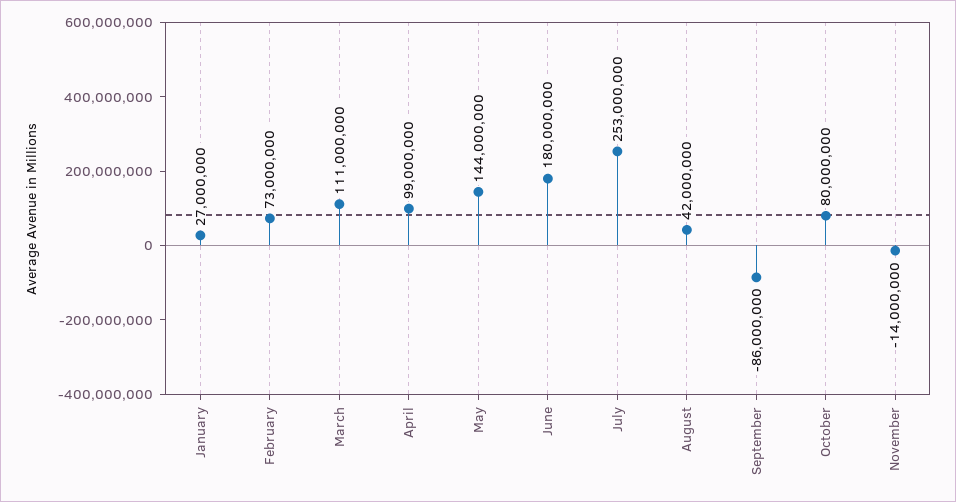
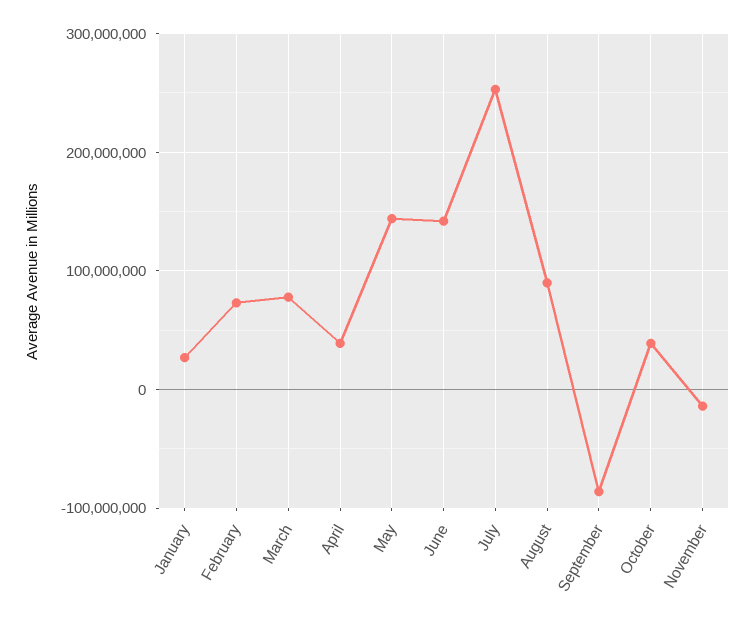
  {
    "January": 27000000,
    "February": 73000000,
-   "March": 111000000,
+   "March": 80000000,
-   "April": 99000000,
+   "April": 40000000,
    "May": 144000000,
-   "June": 180000000,
+   "June": 140000000,
    "July": 253000000,
-   "August": 42000000,
+   "August": 90000000,
    "September": -86000000,
-   "October": 80000000,
+   "October": 40000000,
    "November": -14000000
  }

